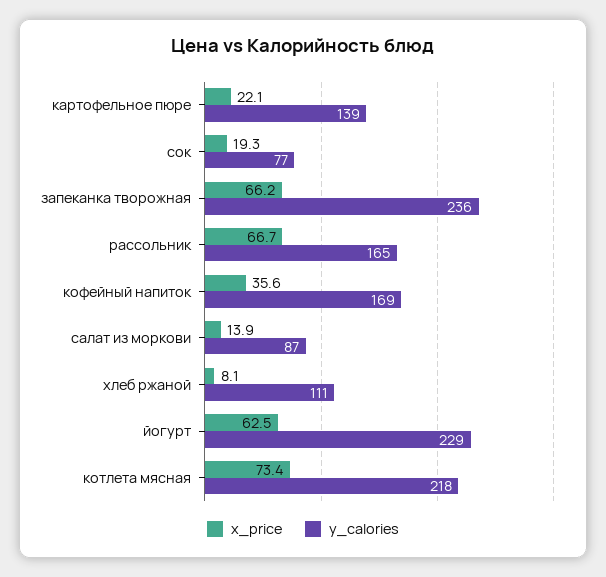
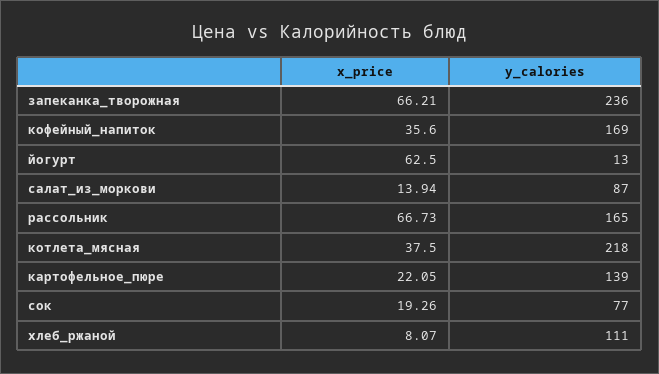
  {
    "x_price": {
      "картофельное пюре": 22.05,
      "сок": 19.26,
      "запеканка творожная": 66.21,
      "рассольник": 66.73,
      "кофейный напиток": 35.6,
      "салат из моркови": 13.94,
      "хлеб ржаной": 8.07,
      "йогурт": 62.5,
-     "котлета мясная": 73.4
+     "котлета мясная": 37.5
    },
    "y_calories": {
      "картофельное пюре": 139,
      "сок": 77,
      "запеканка творожная": 236,
      "рассольник": 165,
      "кофейный напиток": 169,
      "салат из моркови": 87,
      "хлеб ржаной": 111,
-     "йогурт": 229,
+     "йогурт": 13,
      "котлета мясная": 218
    }
  }

